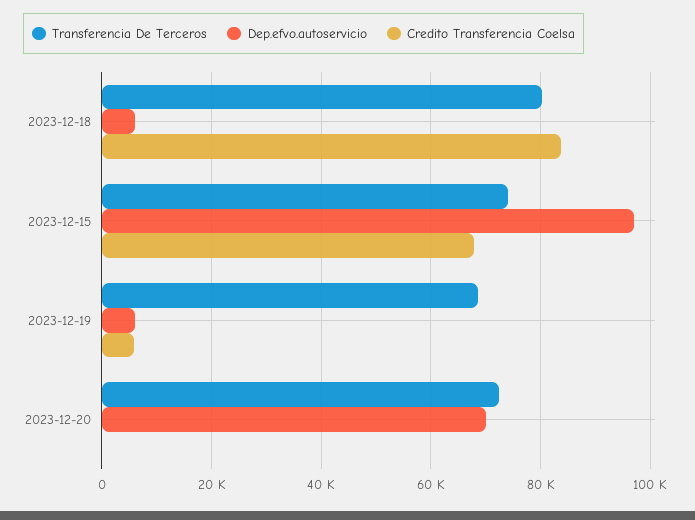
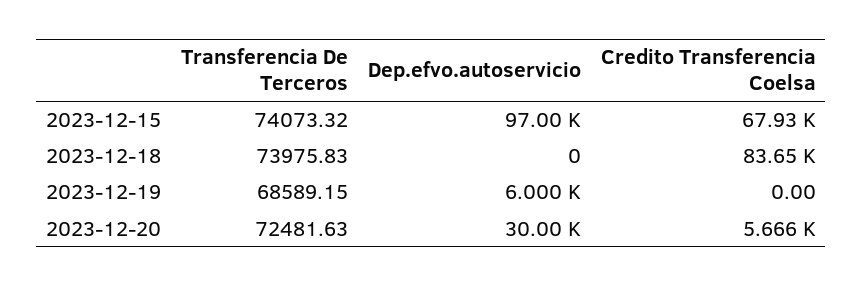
  {
    "Transferencia De Terceros": {
-     "2023-12-18": 80000,
+     "2023-12-18": 73975.83,
      "2023-12-15": 74073.32,
      "2023-12-19": 68589.15,
      "2023-12-20": 72481.63
    },
    "Dep.efvo.autoservicio": {
-     "2023-12-18": 6000,
+     "2023-12-18": 0,
      "2023-12-15": 97000,
      "2023-12-19": 6000,
-     "2023-12-20": 70000
+     "2023-12-20": 30000
    },
    "Credito Transferencia Coelsa": {
      "2023-12-18": 83650,
      "2023-12-15": 67930,
-     "2023-12-19": 6000,
+     "2023-12-19": 0,
-     "2023-12-20": 0
+     "2023-12-20": 5666
    }
  }

